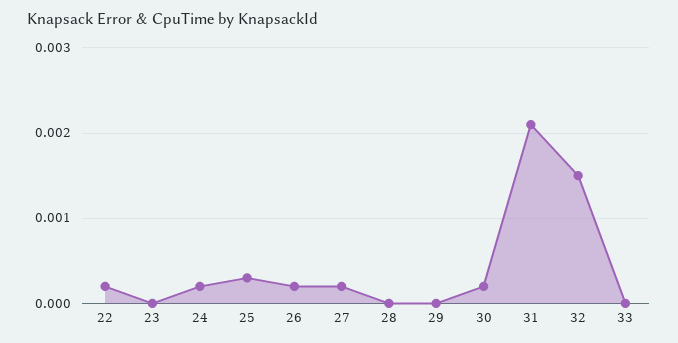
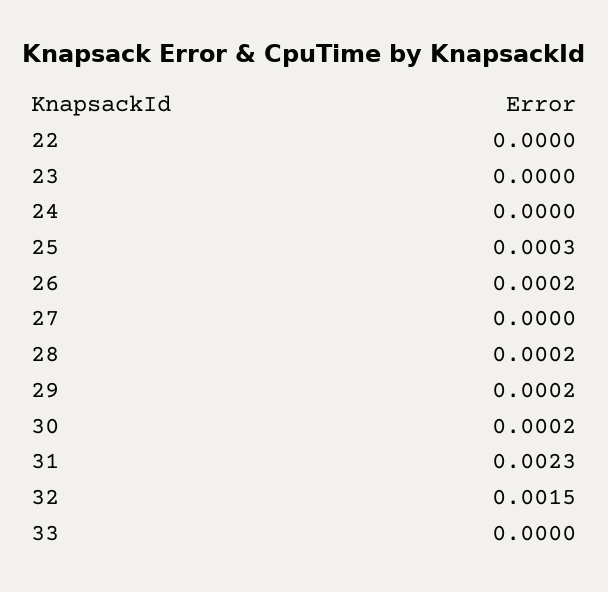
  {
-   "22": 0.0002,
+   "22": 0,
    "23": 0,
-   "24": 0.0002,
+   "24": 0,
    "25": 0.0003,
    "26": 0.0002,
-   "27": 0.0002,
+   "27": 0,
-   "28": 0,
+   "28": 0.0002,
-   "29": 0,
+   "29": 0.0002,
    "30": 0.0002,
-   "31": 0.0021,
+   "31": 0.0023,
    "32": 0.0015,
    "33": 0
  }

